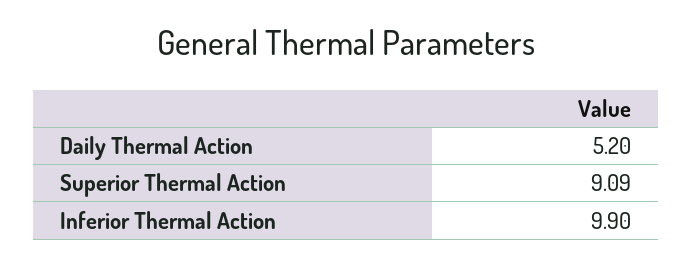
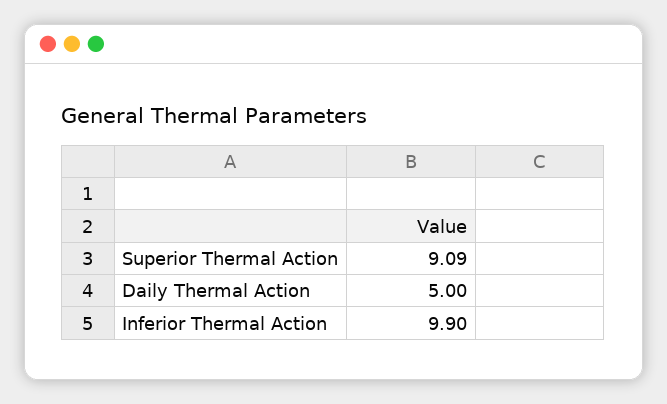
  {
-   "Daily Thermal Action": 5.2,
+   "Daily Thermal Action": 5,
    "Superior Thermal Action": 9.09,
    "Inferior Thermal Action": 9.9
  }

